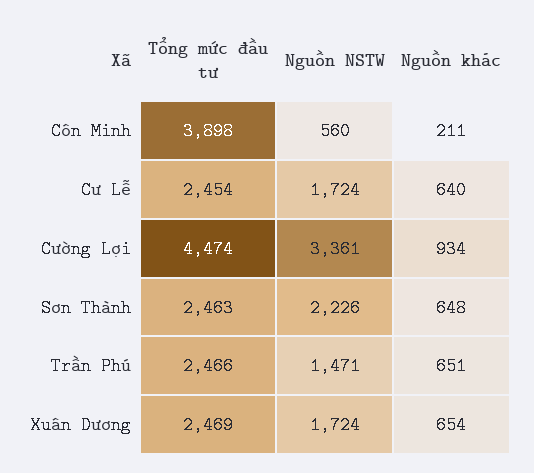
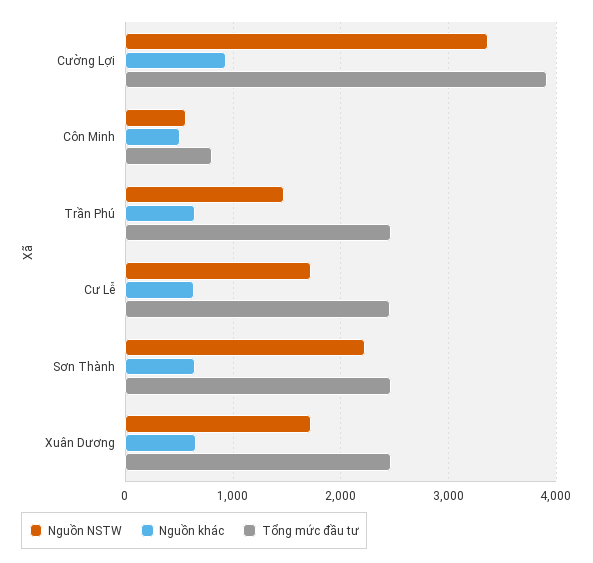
  {
    "Tổng mức đầu tư": {
-     "Côn Minh": 3898,
+     "Côn Minh": 800,
      "Cư Lễ": 2454,
-     "Cường Lợi": 4474,
+     "Cường Lợi": 3900,
      "Sơn Thành": 2463,
      "Trần Phú": 2466,
      "Xuân Dương": 2469
    },
    "Nguồn NSTW": {
      "Côn Minh": 560,
      "Cư Lễ": 1724,
      "Cường Lợi": 3361,
      "Sơn Thành": 2226,
      "Trần Phú": 1471,
      "Xuân Dương": 1724
    },
    "Nguồn khác": {
-     "Côn Minh": 211,
+     "Côn Minh": 500,
      "Cư Lễ": 640,
      "Cường Lợi": 934,
      "Sơn Thành": 648,
      "Trần Phú": 651,
      "Xuân Dương": 654
    }
  }

